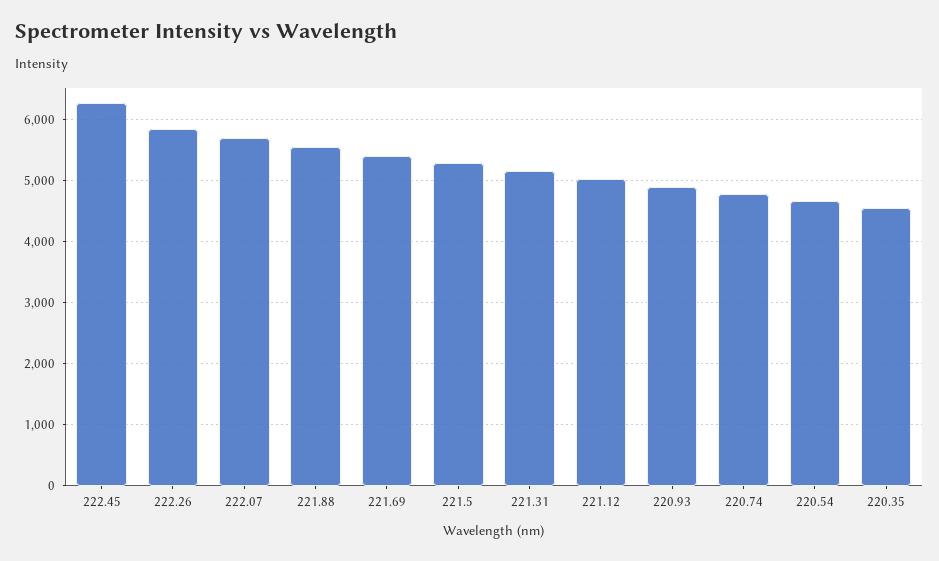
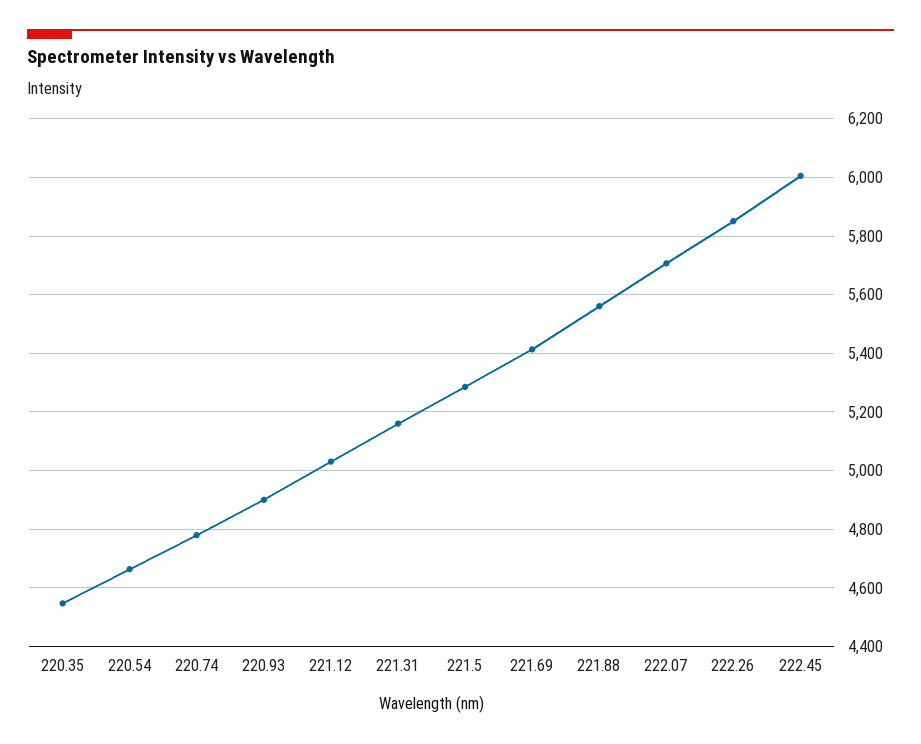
  {
-   "222.45": 6300,
+   "222.45": 6000,
    "222.26": 5850,
    "222.07": 5700,
    "221.88": 5550,
    "221.69": 5425,
    "221.5": 5275,
    "221.31": 5150,
    "221.12": 5025,
    "220.93": 4900,
    "220.74": 4775,
    "220.54": 4675,
    "220.35": 4550
  }

